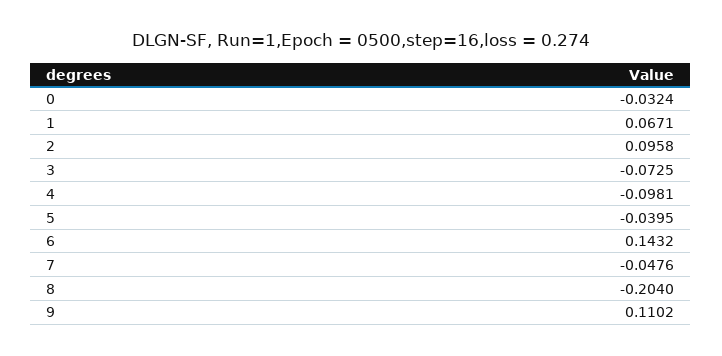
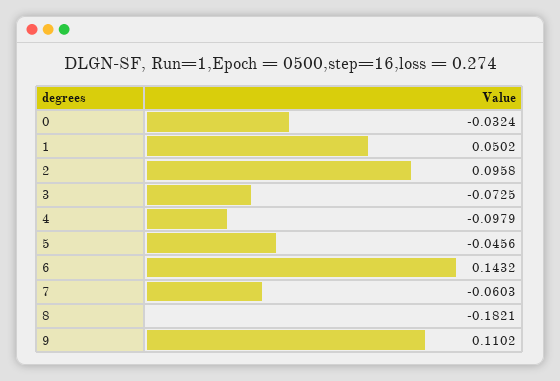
  {
    "0": -0.0324,
-   "1": 0.0671,
+   "1": 0.0502,
    "2": 0.0958,
    "3": -0.0725,
-   "4": -0.0981,
+   "4": -0.0979,
-   "5": -0.0395,
+   "5": -0.0456,
    "6": 0.1432,
-   "7": -0.0476,
+   "7": -0.0603,
-   "8": -0.204,
+   "8": -0.1821,
    "9": 0.1102
  }

